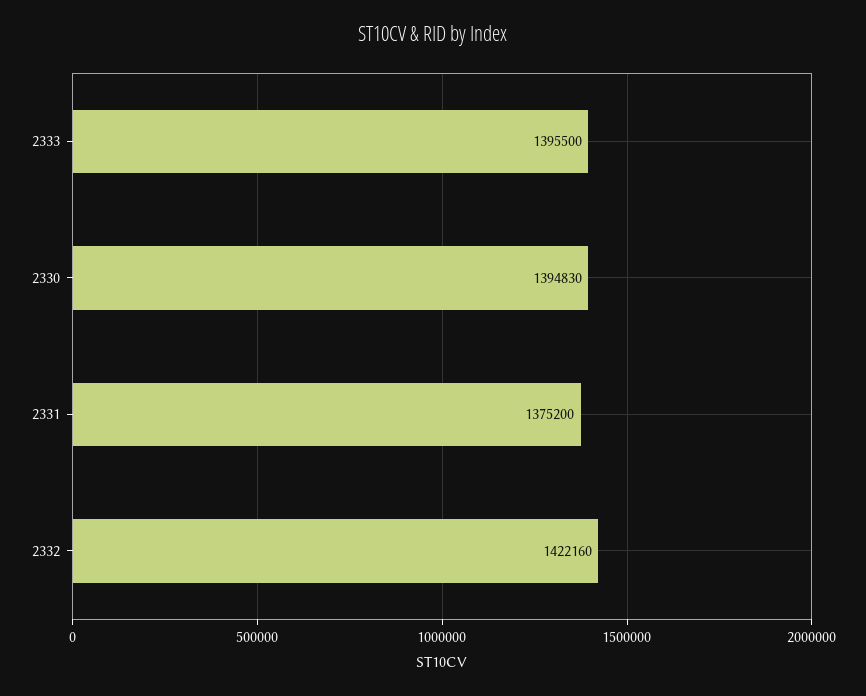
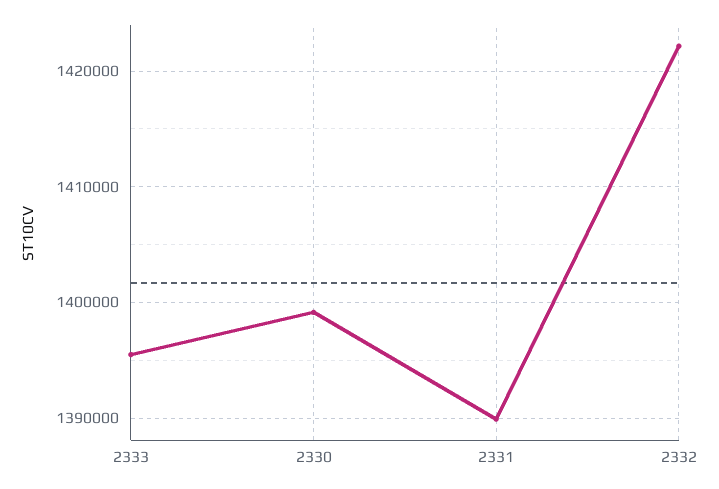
  {
    "2333": 1395500,
-   "2330": 1394830,
+   "2330": 1399000,
-   "2331": 1375200,
+   "2331": 1390000,
    "2332": 1422160
  }

